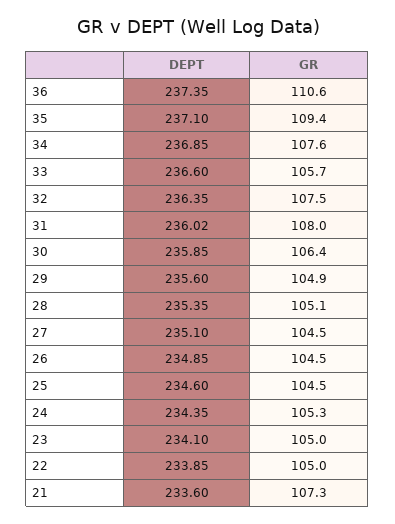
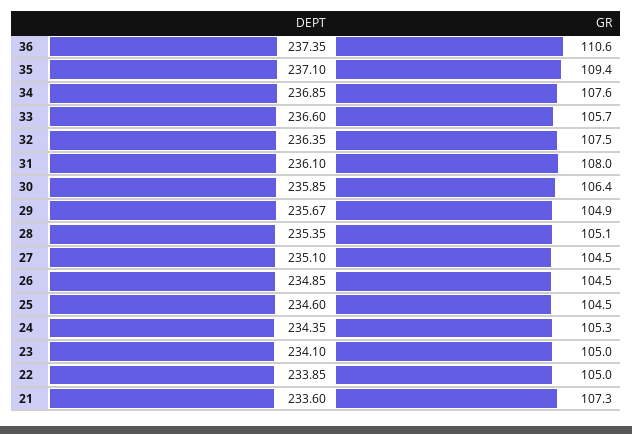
  {
    "DEPT": {
      "36": 237.35,
      "35": 237.1,
      "34": 236.85,
      "33": 236.6,
      "32": 236.35,
-     "31": 236.02,
+     "31": 236.1,
      "30": 235.85,
-     "29": 235.6,
+     "29": 235.67,
      "28": 235.35,
      "27": 235.1,
      "26": 234.85,
      "25": 234.6,
      "24": 234.35,
      "23": 234.1,
      "22": 233.85,
      "21": 233.6
    },
    "GR": {
      "36": 110.6,
      "35": 109.4,
      "34": 107.6,
      "33": 105.7,
      "32": 107.5,
      "31": 108,
      "30": 106.4,
      "29": 104.9,
      "28": 105.1,
      "27": 104.5,
      "26": 104.5,
      "25": 104.5,
      "24": 105.3,
      "23": 105,
      "22": 105,
      "21": 107.3
    }
  }

